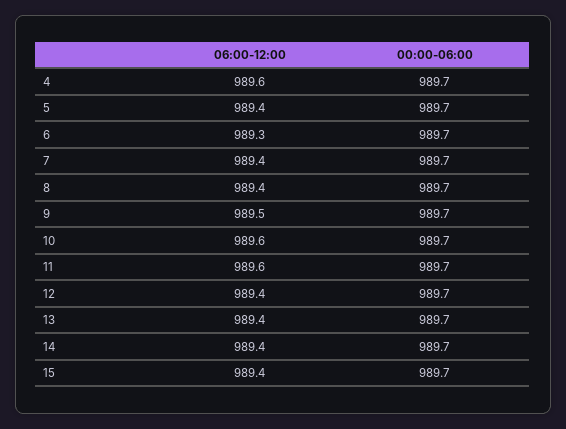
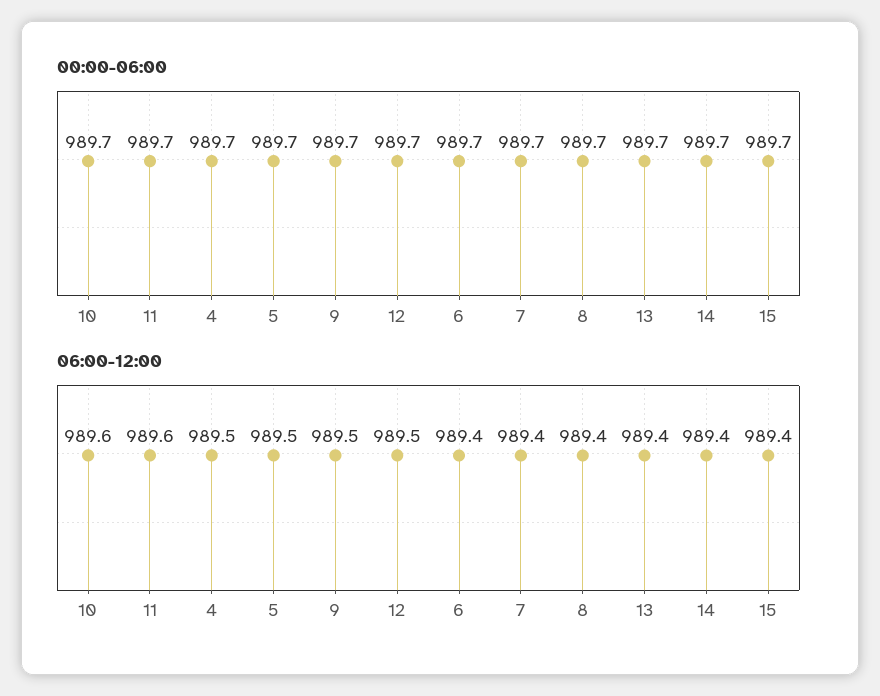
  {
    "06:00-12:00": {
-     "4": 989.6,
+     "4": 989.5,
-     "5": 989.4,
+     "5": 989.5,
-     "6": 989.3,
+     "6": 989.4,
      "7": 989.4,
      "8": 989.4,
      "9": 989.5,
      "10": 989.6,
      "11": 989.6,
-     "12": 989.4,
+     "12": 989.5,
      "13": 989.4,
      "14": 989.4,
      "15": 989.4
    },
    "00:00-06:00": {
      "4": 989.7,
      "5": 989.7,
      "6": 989.7,
      "7": 989.7,
      "8": 989.7,
      "9": 989.7,
      "10": 989.7,
      "11": 989.7,
      "12": 989.7,
      "13": 989.7,
      "14": 989.7,
      "15": 989.7
    }
  }

